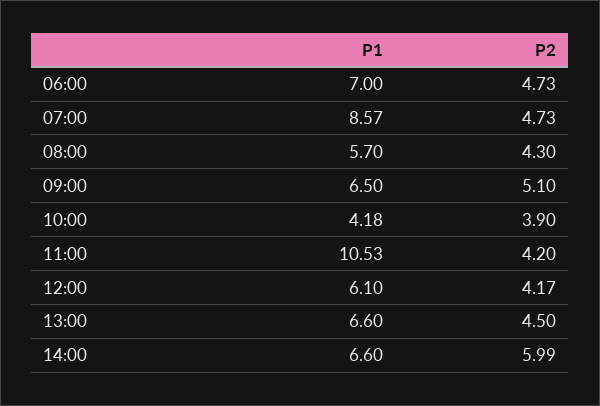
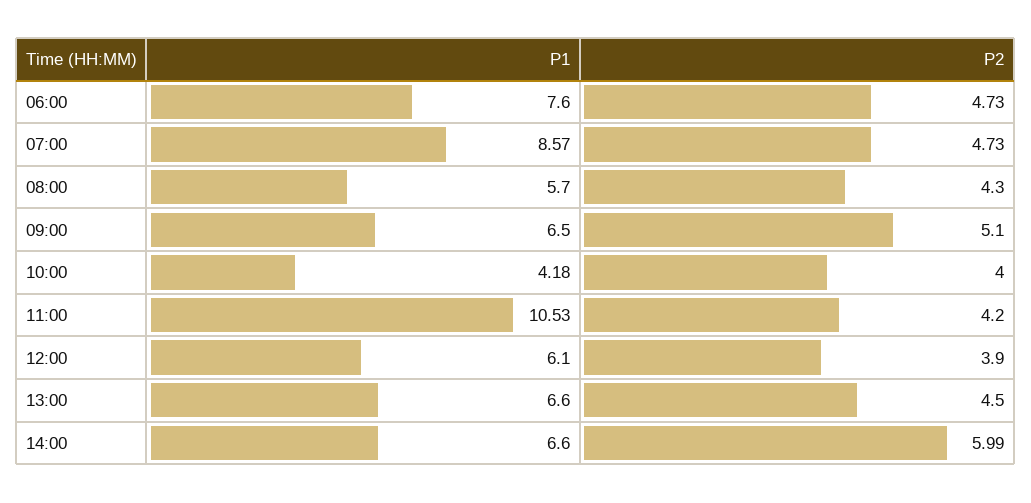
  {
    "P1": {
-     "06:00": 7,
+     "06:00": 7.6,
      "07:00": 8.57,
      "08:00": 5.7,
      "09:00": 6.5,
      "10:00": 4.18,
      "11:00": 10.53,
      "12:00": 6.1,
      "13:00": 6.6,
      "14:00": 6.6
    },
    "P2": {
      "06:00": 4.73,
      "07:00": 4.73,
      "08:00": 4.3,
      "09:00": 5.1,
-     "10:00": 3.9,
+     "10:00": 4,
      "11:00": 4.2,
-     "12:00": 4.17,
+     "12:00": 3.9,
      "13:00": 4.5,
      "14:00": 5.99
    }
  }

